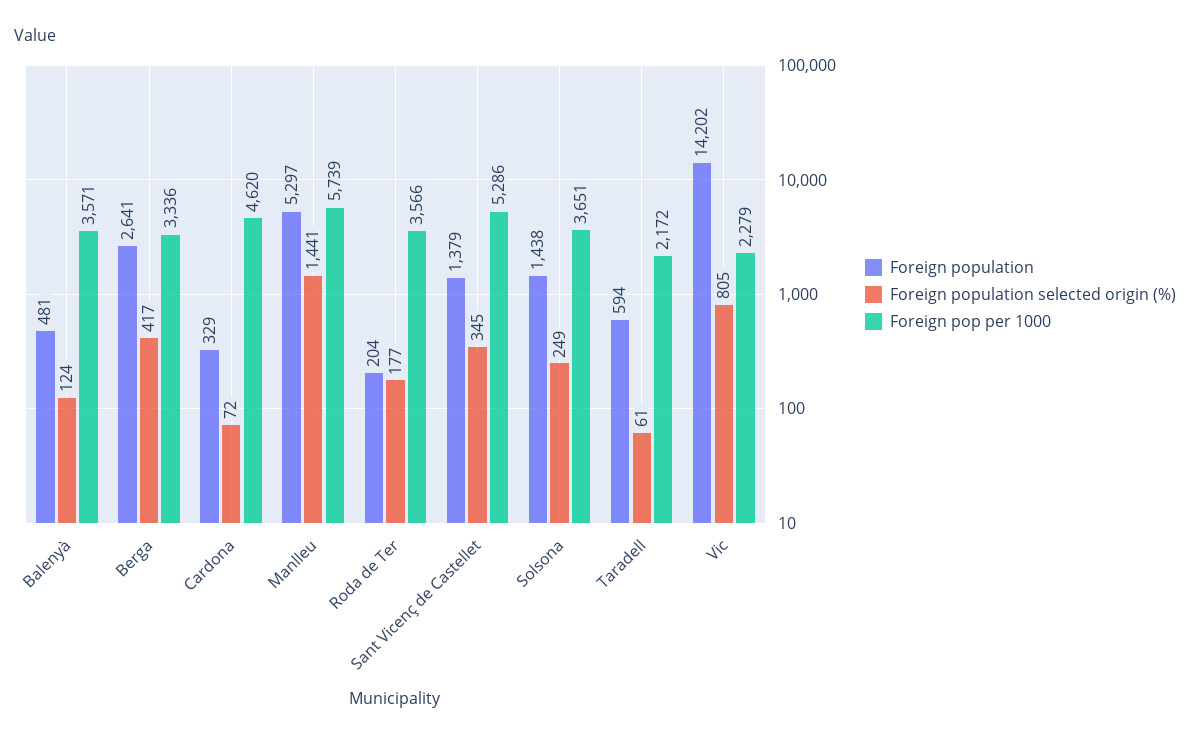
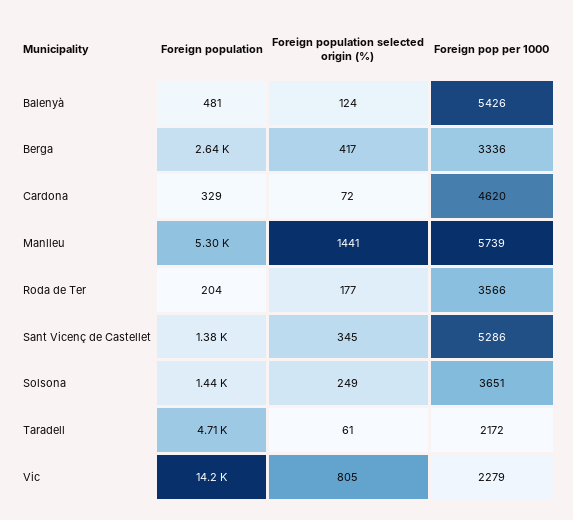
  {
    "Foreign population": {
      "Balenyà": 481,
      "Berga": 2641,
      "Cardona": 329,
      "Manlleu": 5297,
      "Roda de Ter": 204,
      "Sant Vicenç de Castellet": 1379,
      "Solsona": 1438,
-     "Taradell": 594,
+     "Taradell": 4710,
      "Vic": 14202
    },
    "Foreign population selected origin (%)": {
      "Balenyà": 124,
      "Berga": 417,
      "Cardona": 72,
      "Manlleu": 1441,
      "Roda de Ter": 177,
      "Sant Vicenç de Castellet": 345,
      "Solsona": 249,
      "Taradell": 61,
      "Vic": 805
    },
    "Foreign pop per 1000": {
-     "Balenyà": 3571,
+     "Balenyà": 5426,
      "Berga": 3336,
      "Cardona": 4620,
      "Manlleu": 5739,
      "Roda de Ter": 3566,
      "Sant Vicenç de Castellet": 5286,
      "Solsona": 3651,
      "Taradell": 2172,
      "Vic": 2279
    }
  }

